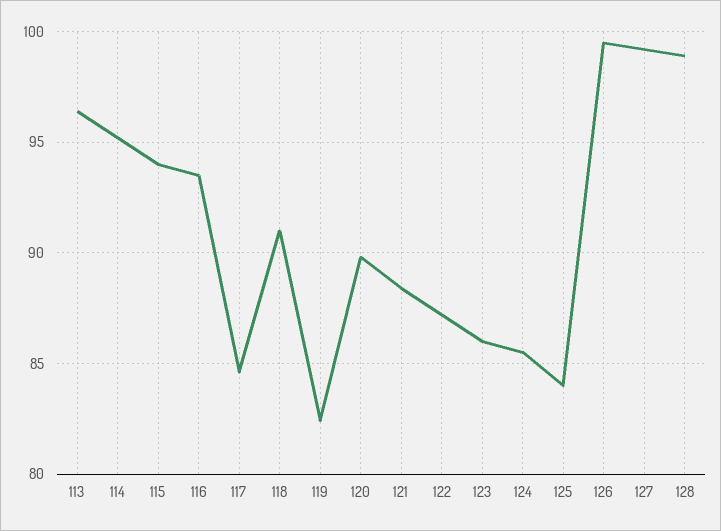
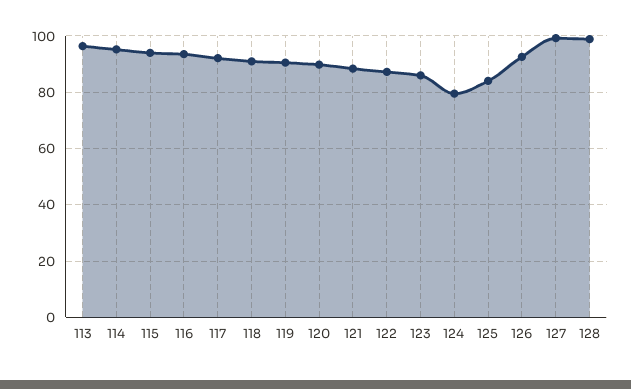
  {
    "113": 96.5,
    "114": 95,
    "115": 94,
    "116": 93.5,
-   "117": 84.5,
+   "117": 92.5,
    "118": 91,
-   "119": 82.5,
+   "119": 90,
    "120": 90,
    "121": 88.5,
    "122": 87,
    "123": 86,
-   "124": 85.5,
+   "124": 80,
    "125": 84,
-   "126": 99.5,
+   "126": 92.5,
    "127": 99,
    "128": 99
  }

